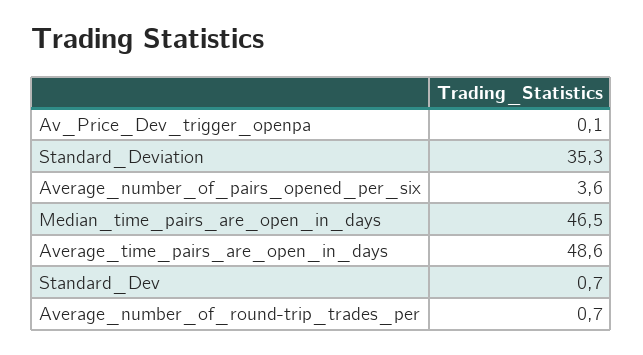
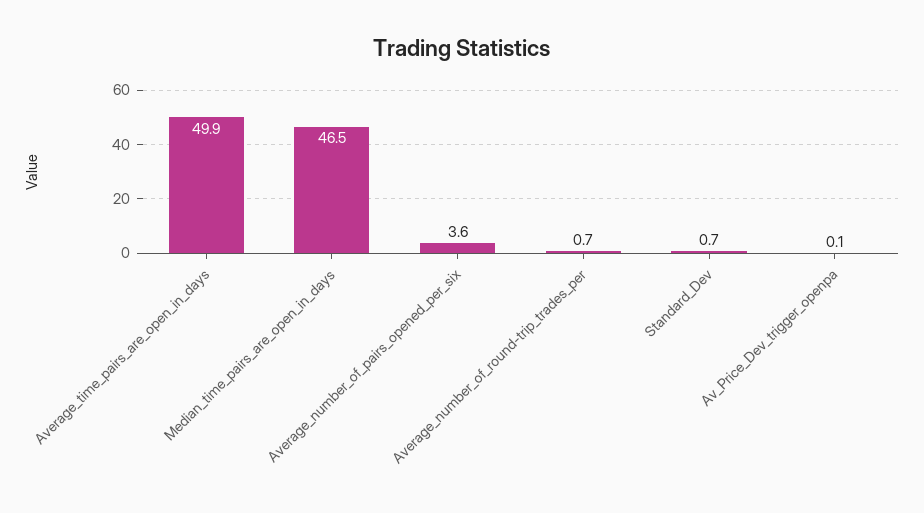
  {
    "Av_Price_Dev_trigger_openpa": 0.1,
-   "Standard_Deviation": 35.3,
    "Average_number_of_pairs_opened_per_six": 3.6,
    "Median_time_pairs_are_open_in_days": 46.5,
-   "Average_time_pairs_are_open_in_days": 48.6,
+   "Average_time_pairs_are_open_in_days": 49.9,
    "Standard_Dev": 0.7,
    "Average_number_of_round-trip_trades_per": 0.7
  }

